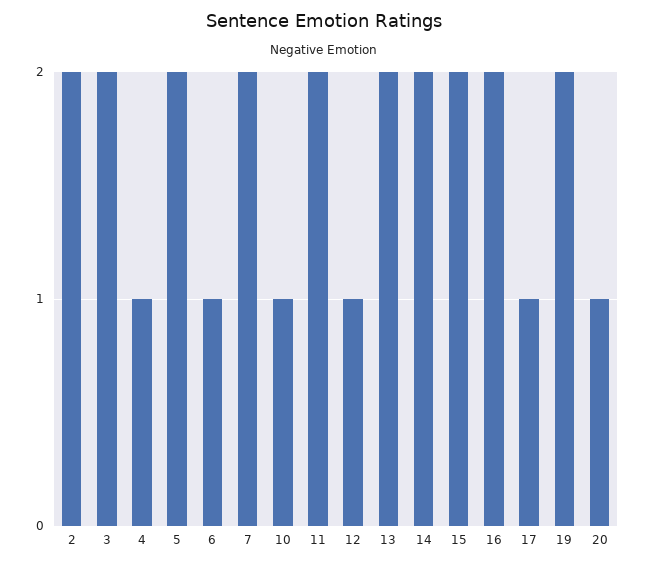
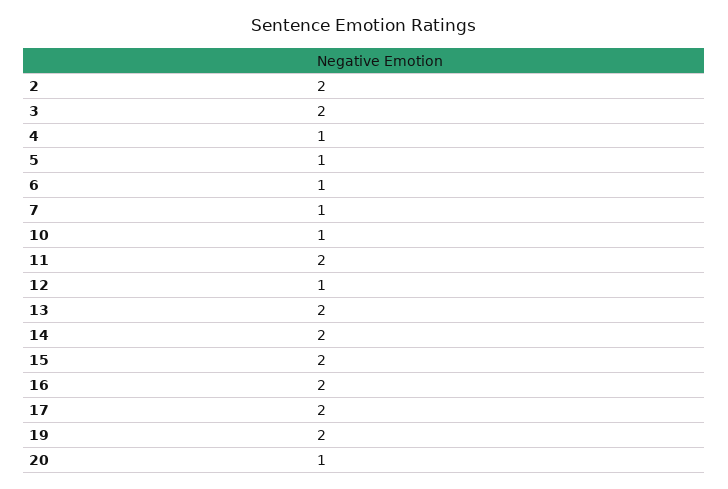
  {
    "2": 2,
    "3": 2,
    "4": 1,
-   "5": 2,
+   "5": 1,
    "6": 1,
-   "7": 2,
+   "7": 1,
    "10": 1,
    "11": 2,
    "12": 1,
    "13": 2,
    "14": 2,
    "15": 2,
    "16": 2,
-   "17": 1,
+   "17": 2,
    "19": 2,
    "20": 1
  }

